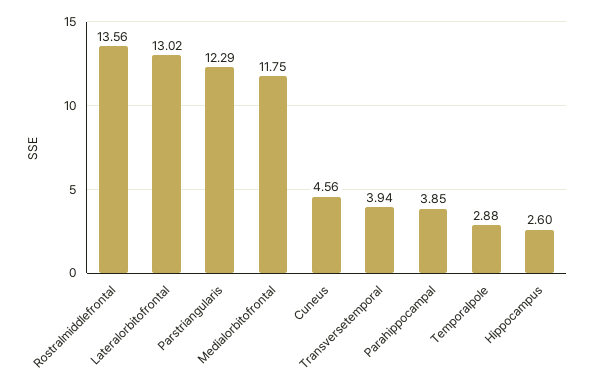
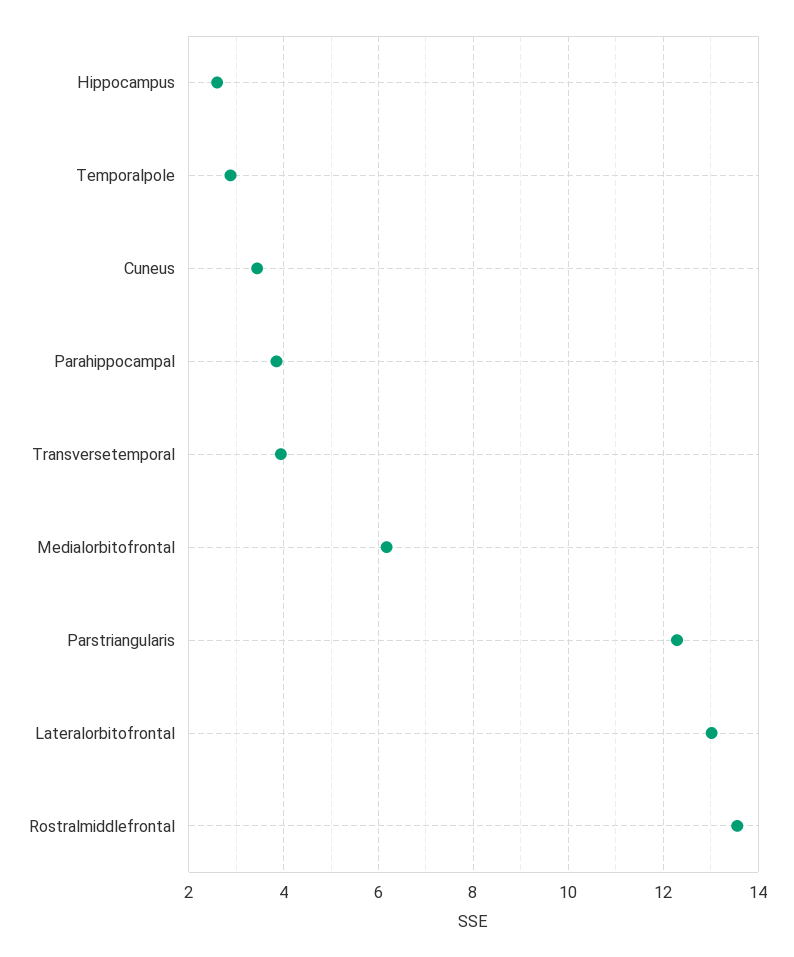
  {
    "Rostralmiddlefrontal": 13.56,
    "Lateralorbitofrontal": 13.02,
    "Parstriangularis": 12.29,
-   "Medialorbitofrontal": 11.75,
+   "Medialorbitofrontal": 6.2,
-   "Cuneus": 4.56,
+   "Cuneus": 3.4,
    "Transversetemporal": 3.94,
    "Parahippocampal": 3.85,
    "Temporalpole": 2.88,
    "Hippocampus": 2.6
  }

